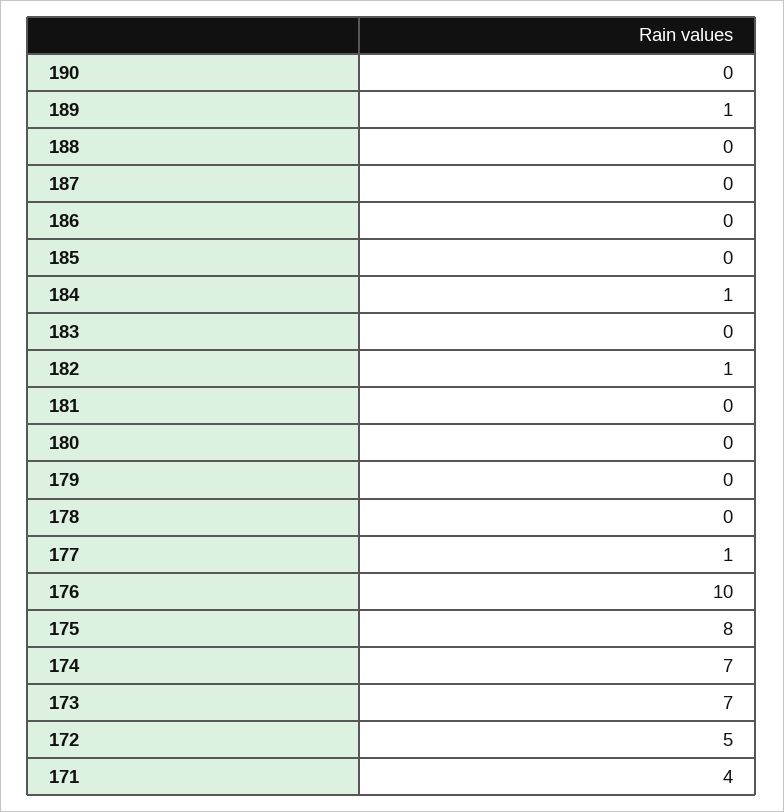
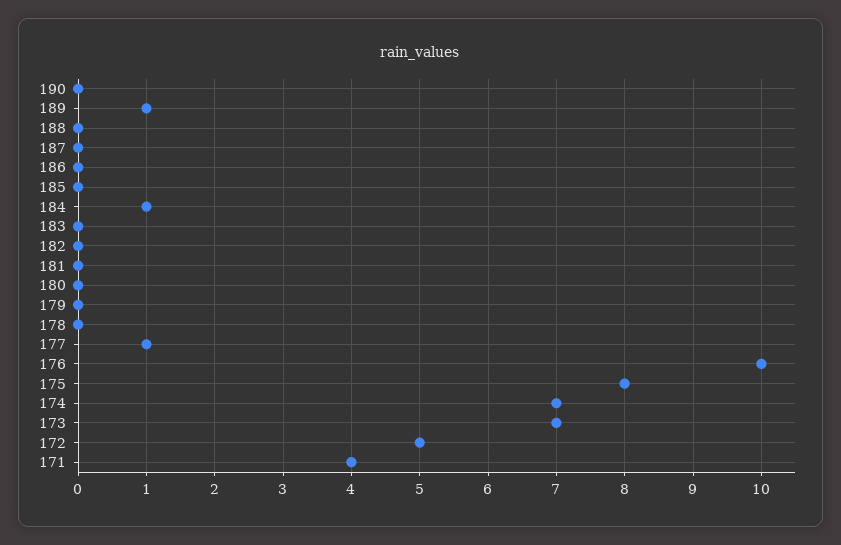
  {
    "190": 0,
    "189": 1,
    "188": 0,
    "187": 0,
    "186": 0,
    "185": 0,
    "184": 1,
    "183": 0,
-   "182": 1,
+   "182": 0,
    "181": 0,
    "180": 0,
    "179": 0,
    "178": 0,
    "177": 1,
    "176": 10,
    "175": 8,
    "174": 7,
    "173": 7,
    "172": 5,
    "171": 4
  }

